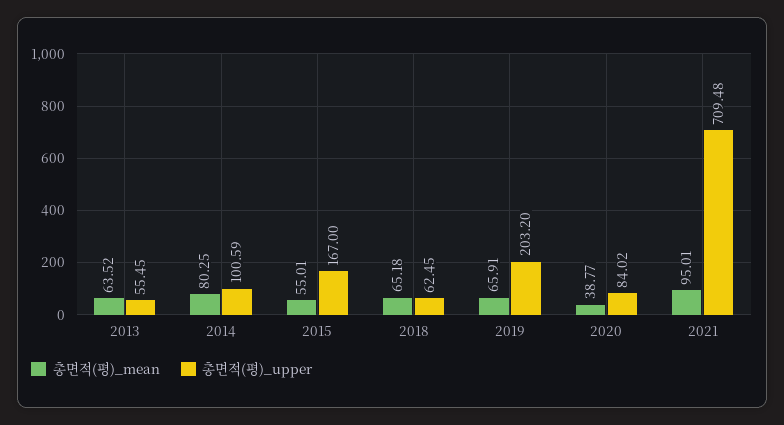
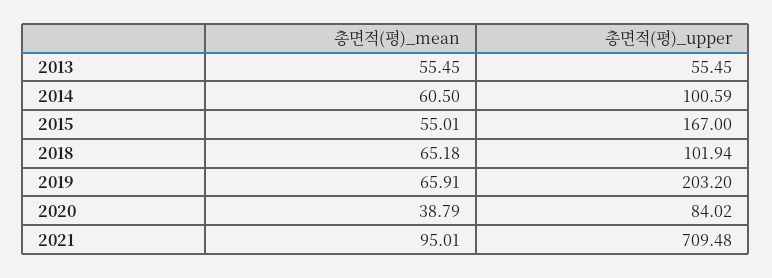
  {
    "총면적(평)_mean": {
-     "2013": 63.52,
+     "2013": 55.45,
-     "2014": 80.25,
+     "2014": 60.5,
      "2015": 55.01,
      "2018": 65.18,
      "2019": 65.91,
-     "2020": 38.77,
+     "2020": 38.79,
      "2021": 95.01
    },
    "총면적(평)_upper": {
      "2013": 55.45,
      "2014": 100.59,
      "2015": 167,
-     "2018": 62.45,
+     "2018": 101.94,
      "2019": 203.2,
      "2020": 84.02,
      "2021": 709.48
    }
  }

